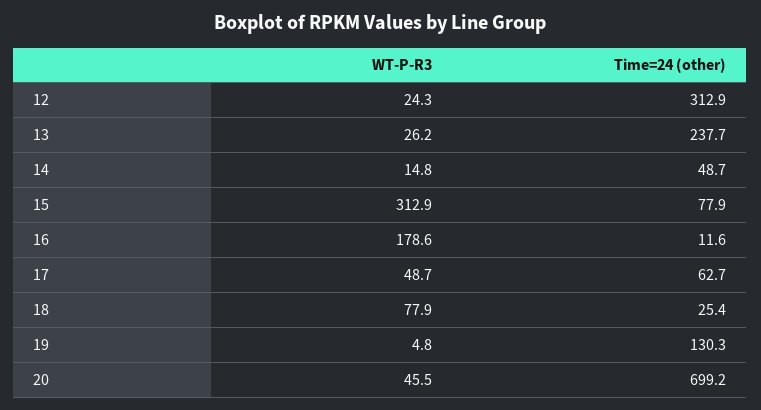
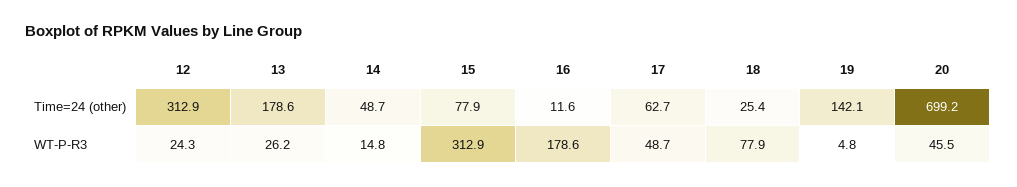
  {
    "WT-P-R3": {
      "12": 24.3,
      "13": 26.2,
      "14": 14.8,
      "15": 312.9,
      "16": 178.6,
      "17": 48.7,
      "18": 77.9,
      "19": 4.8,
      "20": 45.5
    },
    "Time=24 (other)": {
      "12": 312.9,
-     "13": 237.7,
+     "13": 178.6,
      "14": 48.7,
      "15": 77.9,
      "16": 11.6,
      "17": 62.7,
      "18": 25.4,
-     "19": 130.3,
+     "19": 142.1,
      "20": 699.2
    }
  }

